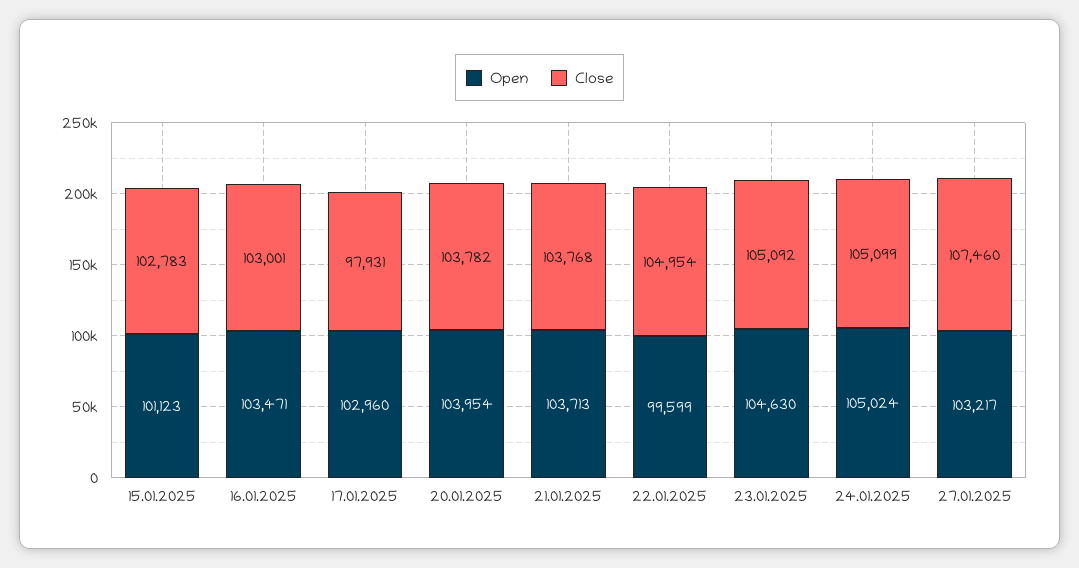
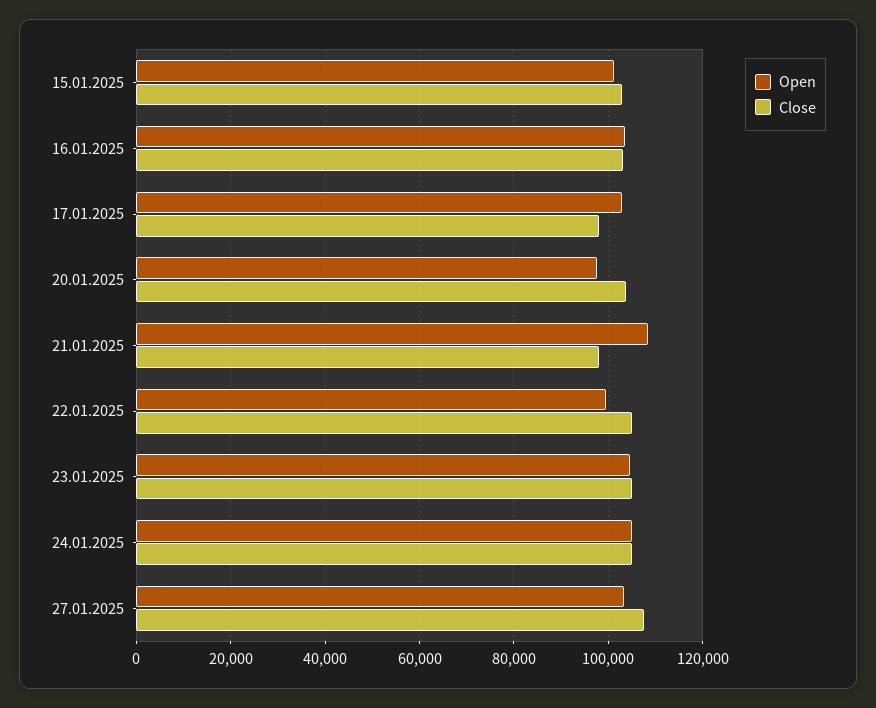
  {
    "Open": {
      "15.01.2025": 101123,
      "16.01.2025": 103471,
      "17.01.2025": 102960,
-     "20.01.2025": 103954,
+     "20.01.2025": 98000,
-     "21.01.2025": 103713,
+     "21.01.2025": 108000,
      "22.01.2025": 99599,
      "23.01.2025": 104630,
      "24.01.2025": 105024,
      "27.01.2025": 103217
    },
    "Close": {
      "15.01.2025": 102783,
      "16.01.2025": 103001,
      "17.01.2025": 97931,
      "20.01.2025": 103782,
-     "21.01.2025": 103768,
+     "21.01.2025": 98000,
      "22.01.2025": 104954,
      "23.01.2025": 105092,
      "24.01.2025": 105099,
      "27.01.2025": 107460
    }
  }

